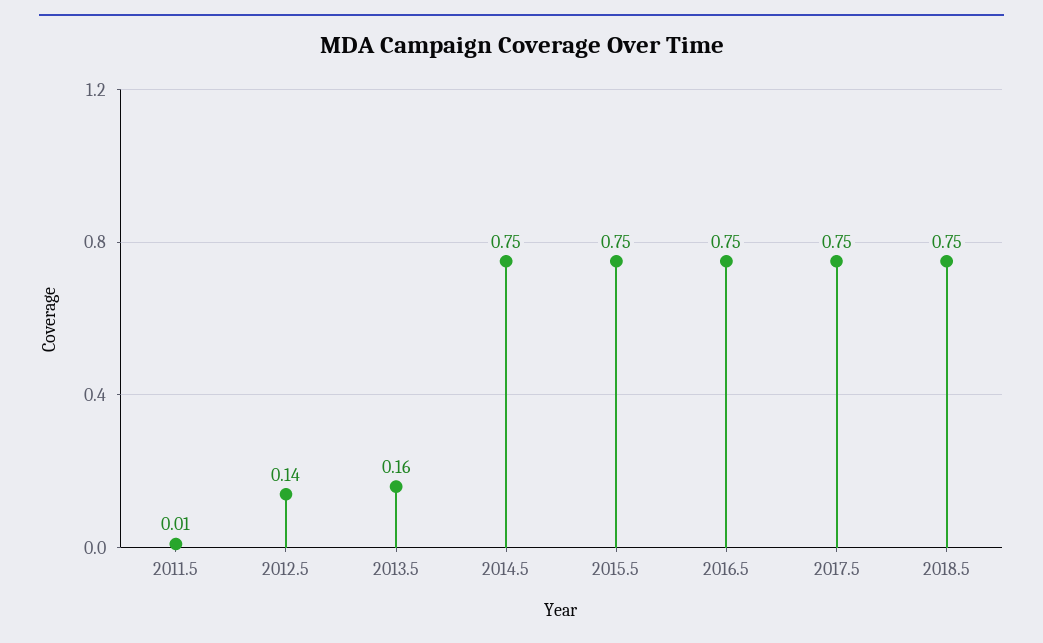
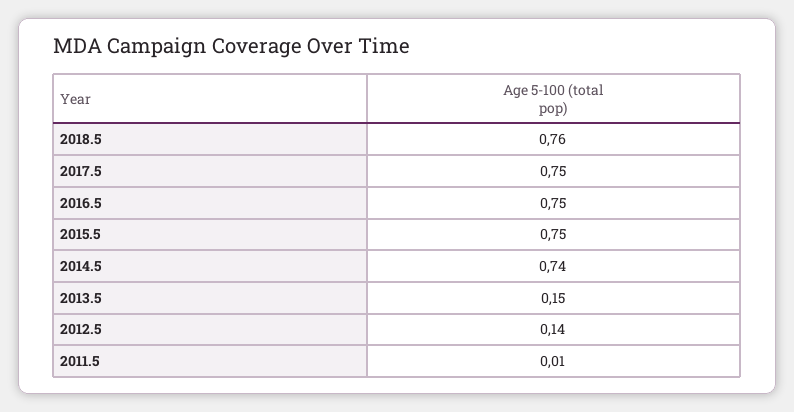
  {
    "2011.5": 0.01,
    "2012.5": 0.14,
-   "2013.5": 0.16,
+   "2013.5": 0.15,
-   "2014.5": 0.75,
+   "2014.5": 0.74,
    "2015.5": 0.75,
    "2016.5": 0.75,
    "2017.5": 0.75,
-   "2018.5": 0.75
+   "2018.5": 0.76
  }

